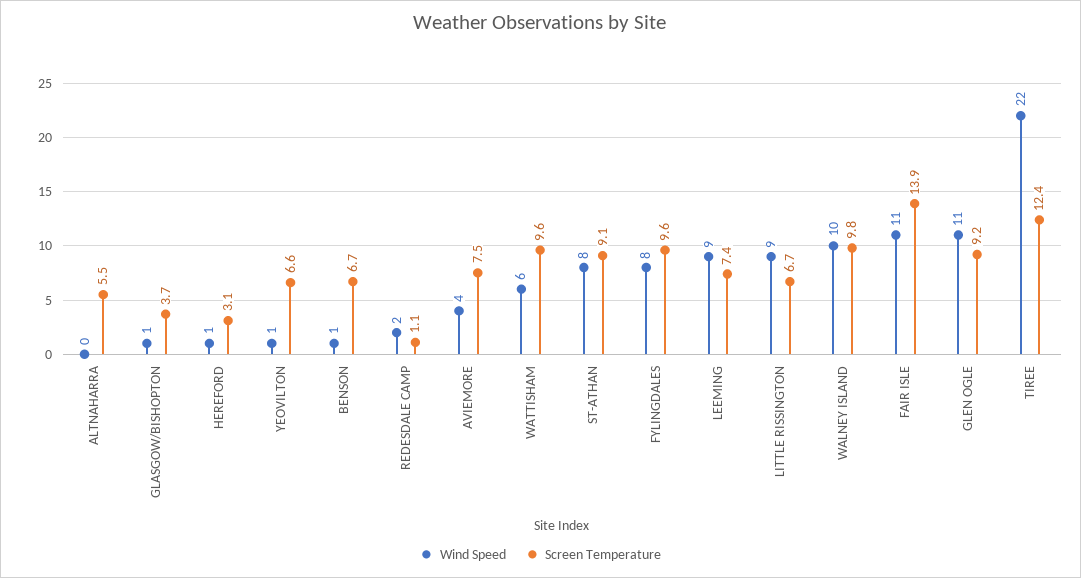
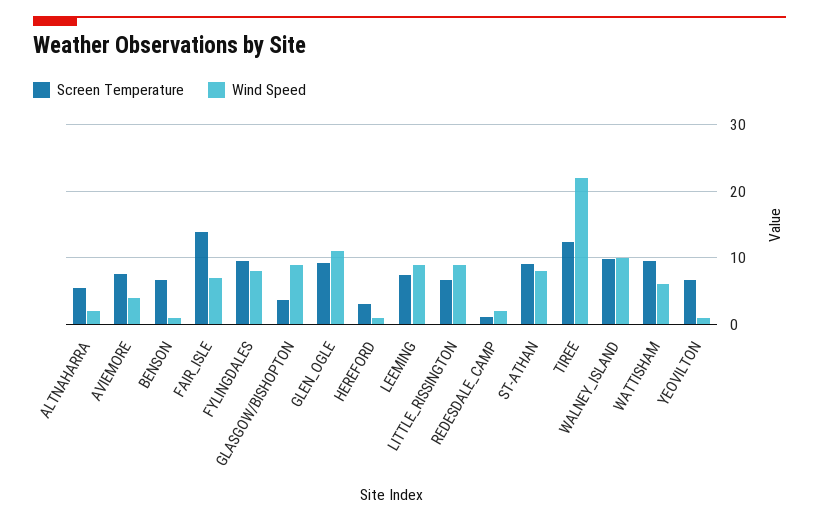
  {
    "Wind Speed": {
-     "ALTNAHARRA": 0,
+     "ALTNAHARRA": 2,
-     "GLASGOW/BISHOPTON": 1,
+     "GLASGOW/BISHOPTON": 9,
      "HEREFORD": 1,
      "YEOVILTON": 1,
      "BENSON": 1,
      "REDESDALE CAMP": 2,
      "AVIEMORE": 4,
      "WATTISHAM": 6,
      "ST-ATHAN": 8,
      "FYLINGDALES": 8,
      "LEEMING": 9,
      "LITTLE RISSINGTON": 9,
      "WALNEY ISLAND": 10,
-     "FAIR ISLE": 11,
+     "FAIR ISLE": 7,
      "GLEN OGLE": 11,
      "TIREE": 22
    },
    "Screen Temperature": {
      "ALTNAHARRA": 5.5,
      "GLASGOW/BISHOPTON": 3.7,
      "HEREFORD": 3.1,
      "YEOVILTON": 6.6,
      "BENSON": 6.7,
      "REDESDALE CAMP": 1.1,
      "AVIEMORE": 7.5,
      "WATTISHAM": 9.6,
      "ST-ATHAN": 9.1,
      "FYLINGDALES": 9.6,
      "LEEMING": 7.4,
      "LITTLE RISSINGTON": 6.7,
      "WALNEY ISLAND": 9.8,
      "FAIR ISLE": 13.9,
      "GLEN OGLE": 9.2,
      "TIREE": 12.4
    }
  }

